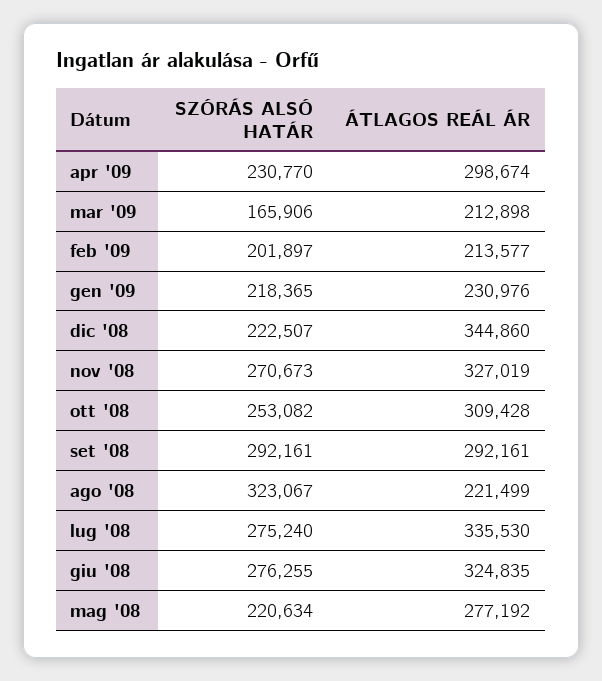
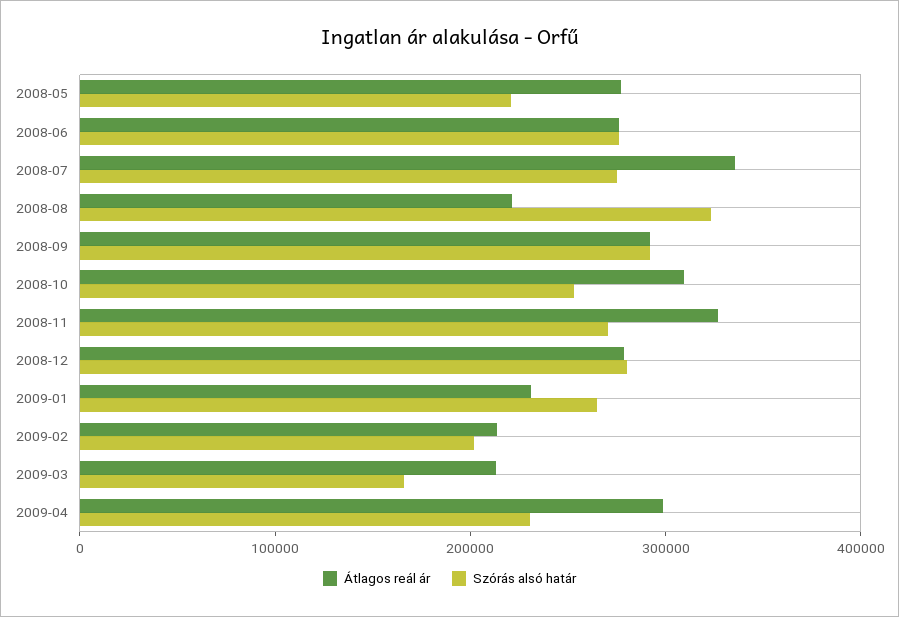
  {
    "SZÓRÁS ALSÓ HATÁR": {
      "apr '09": 230770,
      "mar '09": 165906,
      "feb '09": 201897,
-     "gen '09": 218365,
+     "gen '09": 260000,
-     "dic '08": 222507,
+     "dic '08": 280000,
      "nov '08": 270673,
      "ott '08": 253082,
      "set '08": 292161,
      "ago '08": 323067,
      "lug '08": 275240,
      "giu '08": 276255,
      "mag '08": 220634
    },
    "ÁTLAGOS REÁL ÁR": {
      "apr '09": 298674,
      "mar '09": 212898,
      "feb '09": 213577,
      "gen '09": 230976,
-     "dic '08": 344860,
+     "dic '08": 280000,
      "nov '08": 327019,
      "ott '08": 309428,
      "set '08": 292161,
      "ago '08": 221499,
      "lug '08": 335530,
-     "giu '08": 324835,
+     "giu '08": 280000,
      "mag '08": 277192
    }
  }

